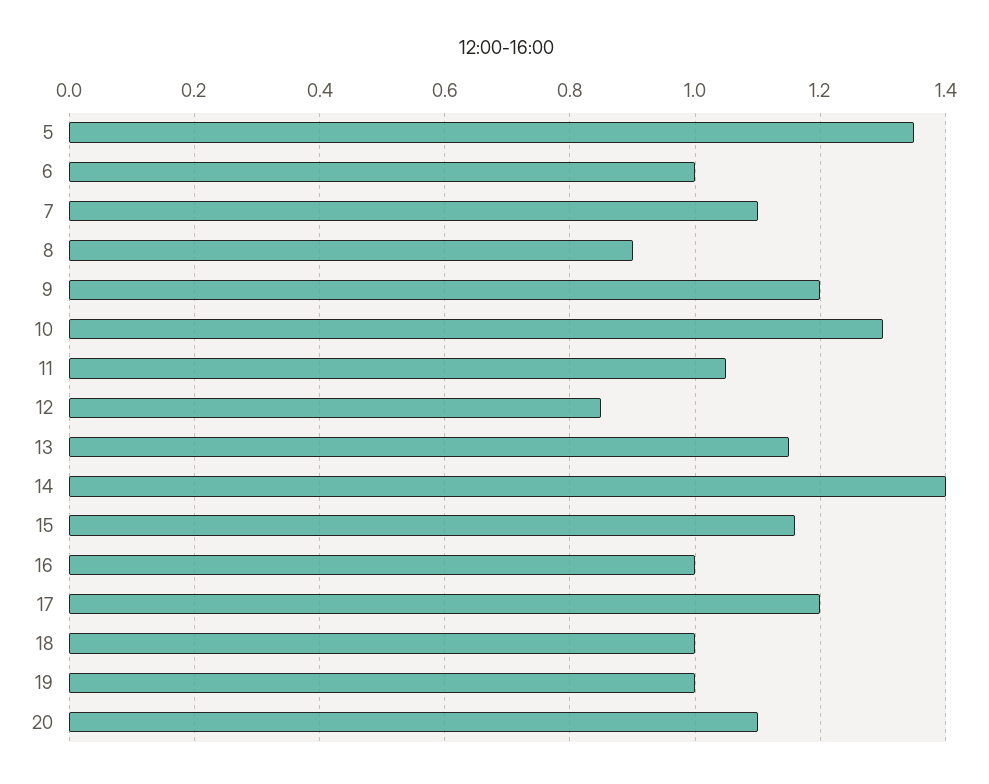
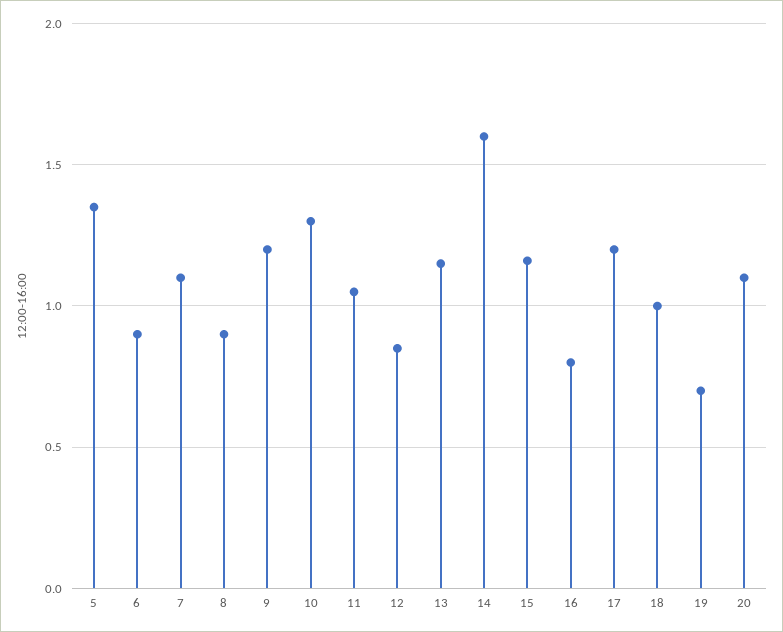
  {
    "5": 1.35,
-   "6": 1,
+   "6": 0.9,
    "7": 1.1,
    "8": 0.9,
    "9": 1.2,
    "10": 1.3,
    "11": 1.05,
    "12": 0.85,
    "13": 1.15,
-   "14": 1.4,
+   "14": 1.6,
    "15": 1.15,
-   "16": 1,
+   "16": 0.8,
    "17": 1.2,
    "18": 1,
-   "19": 1,
+   "19": 0.7,
    "20": 1.1
  }

